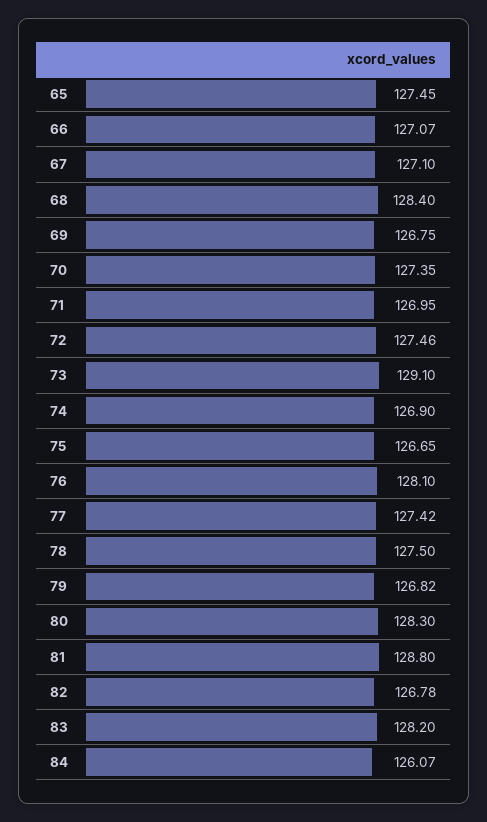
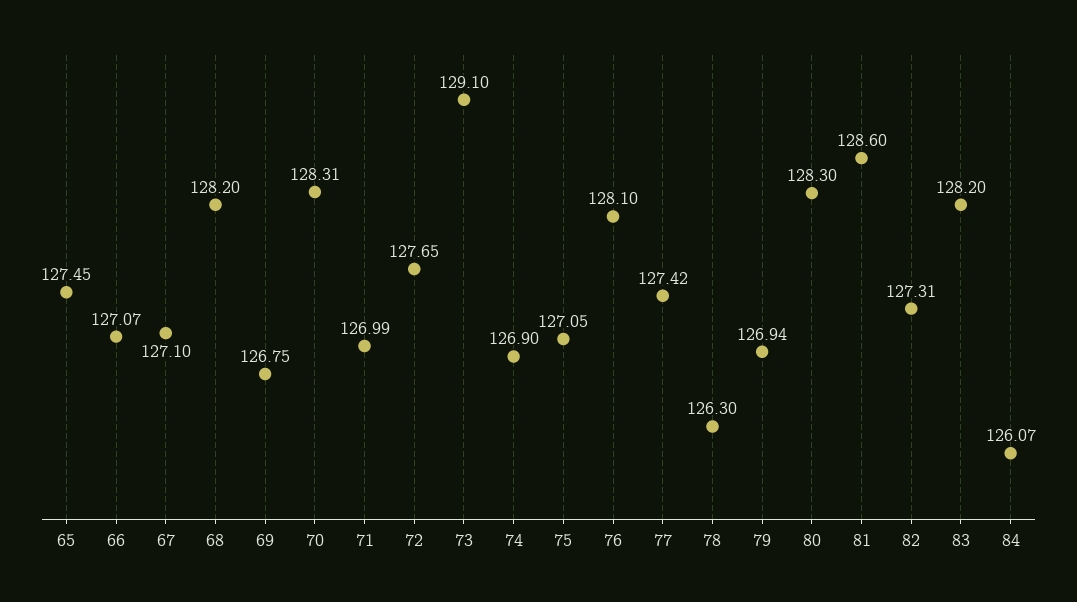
  {
    "65": 127.45,
    "66": 127.07,
    "67": 127.1,
-   "68": 128.4,
+   "68": 128.2,
    "69": 126.75,
-   "70": 127.35,
+   "70": 128.31,
-   "71": 126.95,
+   "71": 126.99,
-   "72": 127.46,
+   "72": 127.65,
    "73": 129.1,
    "74": 126.9,
-   "75": 126.65,
+   "75": 127.05,
    "76": 128.1,
    "77": 127.42,
-   "78": 127.5,
+   "78": 126.3,
-   "79": 126.82,
+   "79": 126.94,
    "80": 128.3,
-   "81": 128.8,
+   "81": 128.6,
-   "82": 126.78,
+   "82": 127.31,
    "83": 128.2,
    "84": 126.07
  }

